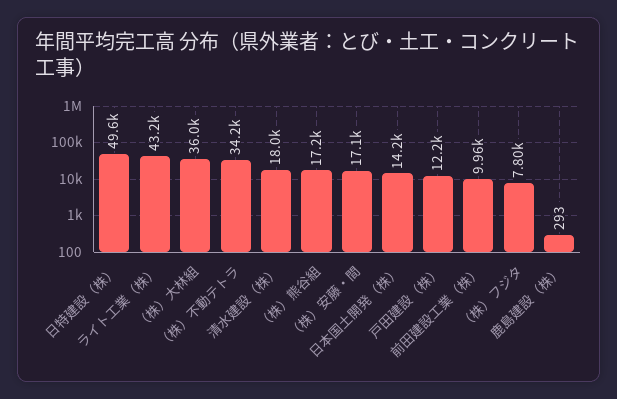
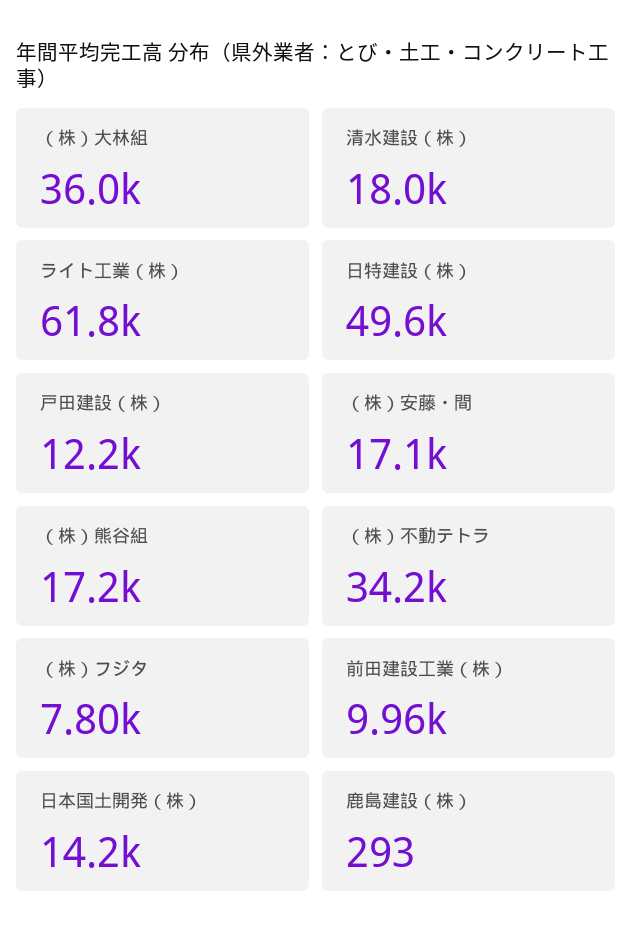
  {
    "日特建設（株）": 49600,
-   "ライト工業（株）": 43200,
+   "ライト工業（株）": 61800,
    "（株）大林組": 36000,
    "（株）不動テトラ": 34200,
    "清水建設（株）": 18000,
    "（株）熊谷組": 17200,
    "（株）安藤・間": 17100,
    "日本国土開発（株）": 14200,
    "戸田建設（株）": 12200,
    "前田建設工業（株）": 9960,
    "（株）フジタ": 7800,
    "鹿島建設（株）": 293
  }

